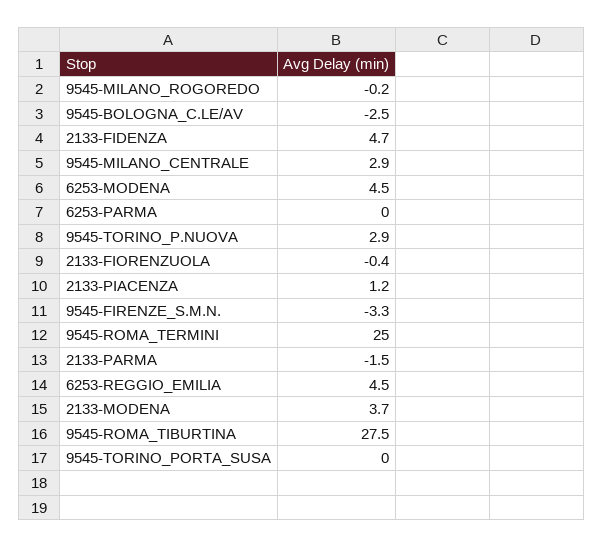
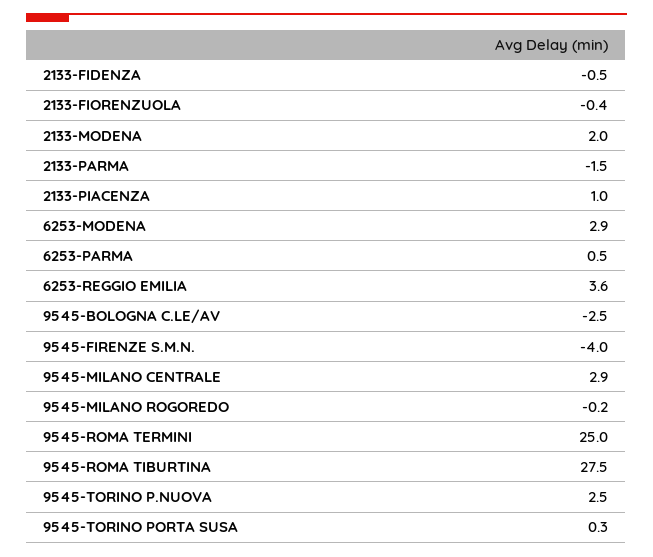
  {
    "9545-MILANO_ROGOREDO": -0.2,
    "9545-BOLOGNA_C.LE/AV": -2.5,
-   "2133-FIDENZA": 4.7,
+   "2133-FIDENZA": -0.5,
    "9545-MILANO_CENTRALE": 2.9,
-   "6253-MODENA": 4.5,
+   "6253-MODENA": 2.9,
-   "6253-PARMA": 0,
+   "6253-PARMA": 0.5,
-   "9545-TORINO_P.NUOVA": 2.9,
+   "9545-TORINO_P.NUOVA": 2.5,
    "2133-FIORENZUOLA": -0.4,
-   "2133-PIACENZA": 1.2,
+   "2133-PIACENZA": 1,
-   "9545-FIRENZE_S.M.N.": -3.3,
+   "9545-FIRENZE_S.M.N.": -4,
    "9545-ROMA_TERMINI": 25,
    "2133-PARMA": -1.5,
-   "6253-REGGIO_EMILIA": 4.5,
+   "6253-REGGIO_EMILIA": 3.6,
-   "2133-MODENA": 3.7,
+   "2133-MODENA": 2,
    "9545-ROMA_TIBURTINA": 27.5,
-   "9545-TORINO_PORTA_SUSA": 0
+   "9545-TORINO_PORTA_SUSA": 0.3
  }

